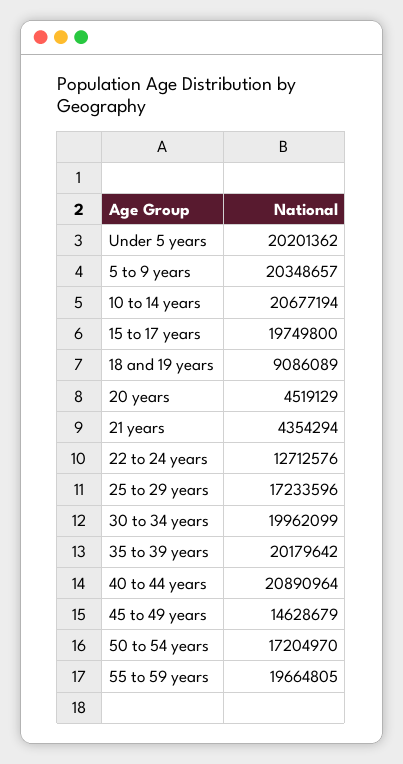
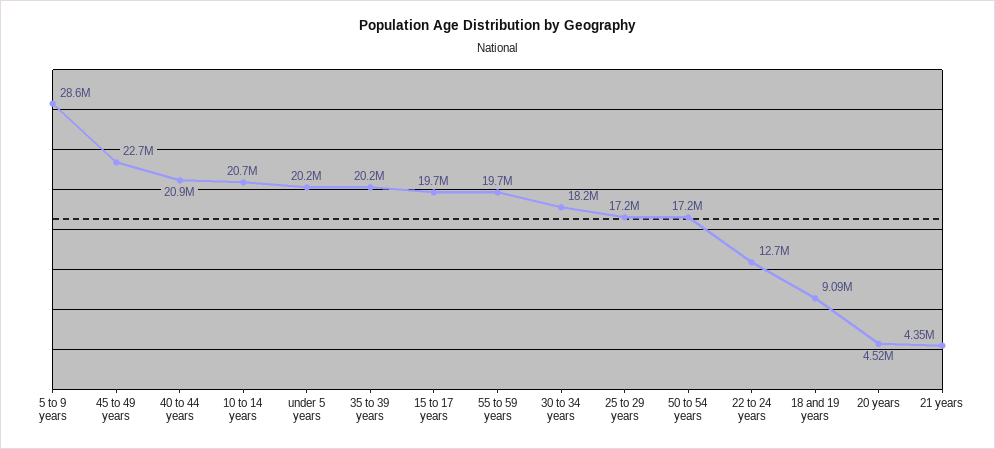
  {
    "Under 5 years": 20201362,
-   "5 to 9 years": 20348657,
+   "5 to 9 years": 28600000,
    "10 to 14 years": 20677194,
    "15 to 17 years": 19749800,
    "18 and 19 years": 9086089,
    "20 years": 4519129,
    "21 years": 4354294,
    "22 to 24 years": 12712576,
    "25 to 29 years": 17233596,
-   "30 to 34 years": 19962099,
+   "30 to 34 years": 18200000,
    "35 to 39 years": 20179642,
    "40 to 44 years": 20890964,
-   "45 to 49 years": 14628679,
+   "45 to 49 years": 22700000,
    "50 to 54 years": 17204970,
    "55 to 59 years": 19664805
  }

